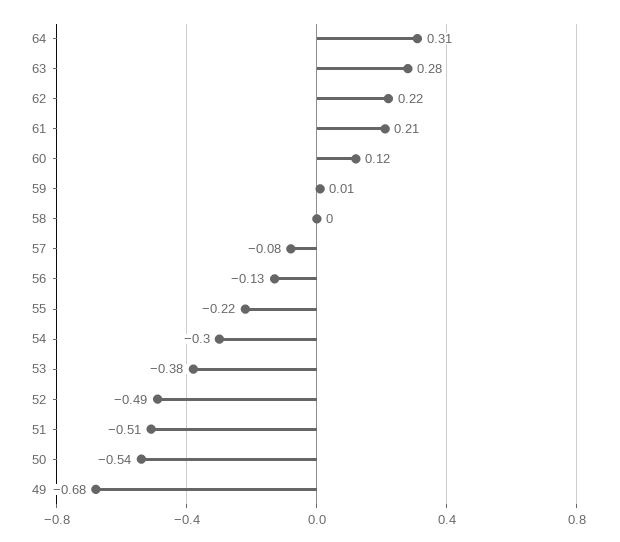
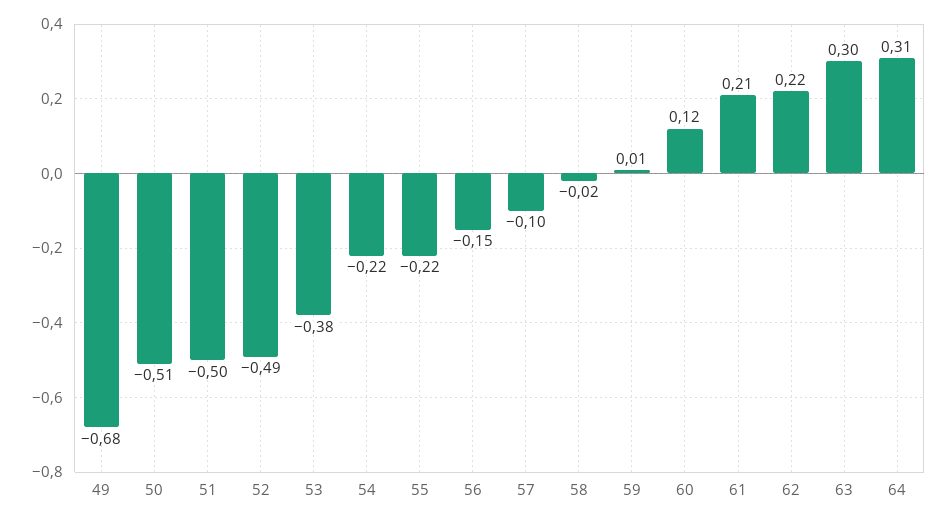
  {
    "64": 0.31,
-   "63": 0.28,
+   "63": 0.3,
    "62": 0.22,
    "61": 0.21,
    "60": 0.12,
    "59": 0.01,
-   "58": 0,
+   "58": -0.02,
-   "57": -0.08,
+   "57": -0.1,
-   "56": -0.13,
+   "56": -0.15,
    "55": -0.22,
-   "54": -0.3,
+   "54": -0.22,
    "53": -0.38,
    "52": -0.49,
-   "51": -0.51,
+   "51": -0.5,
-   "50": -0.54,
+   "50": -0.51,
    "49": -0.68
  }

